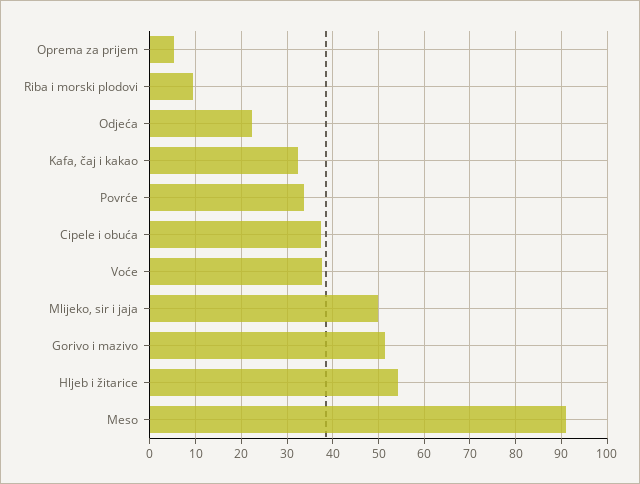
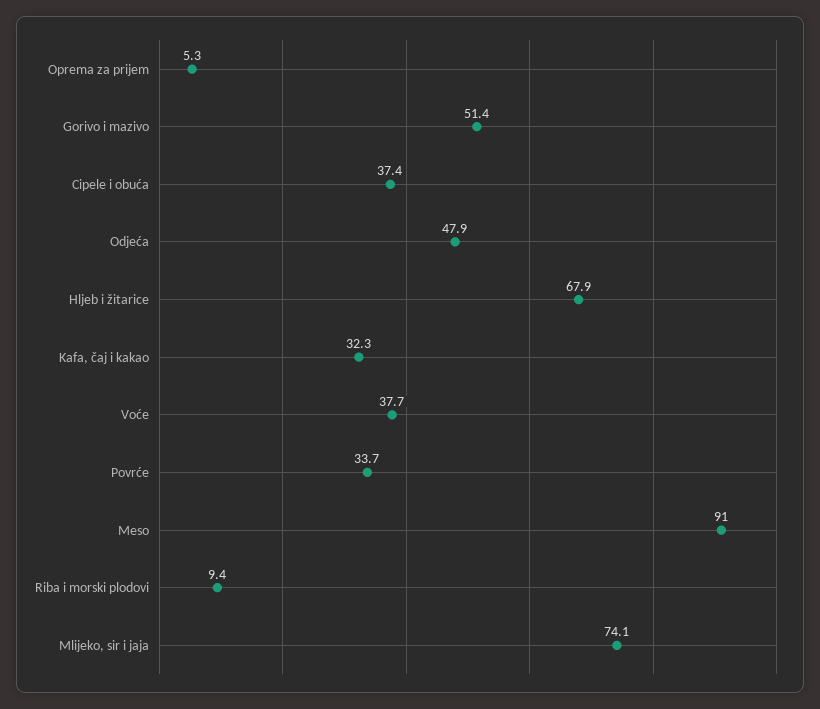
  {
    "Oprema za prijem": 5.3,
    "Riba i morski plodovi": 9.4,
-   "Odjeća": 22,
+   "Odjeća": 47.9,
    "Kafa, čaj i kakao": 32.3,
    "Povrće": 33.7,
    "Cipele i obuća": 37.4,
    "Voće": 37.7,
-   "Mlijeko, sir i jaja": 50,
+   "Mlijeko, sir i jaja": 74.1,
    "Gorivo i mazivo": 51.4,
-   "Hljeb i žitarice": 54,
+   "Hljeb i žitarice": 67.9,
    "Meso": 91
  }

